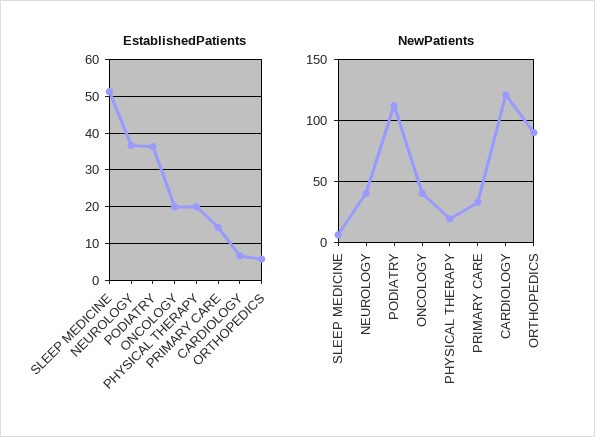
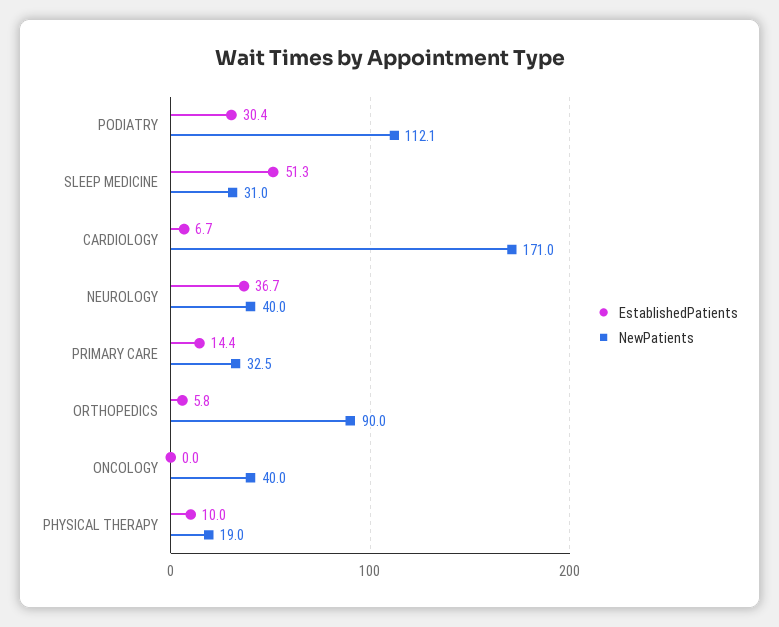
  {
    "EstablishedPatients": {
      "SLEEP MEDICINE": 51.3,
      "NEUROLOGY": 36.7,
-     "PODIATRY": 36,
+     "PODIATRY": 30.4,
-     "ONCOLOGY": 20,
+     "ONCOLOGY": 0,
-     "PHYSICAL THERAPY": 20,
+     "PHYSICAL THERAPY": 10,
      "PRIMARY CARE": 14.4,
      "CARDIOLOGY": 6.7,
      "ORTHOPEDICS": 5.8
    },
    "NewPatients": {
-     "SLEEP MEDICINE": 5,
+     "SLEEP MEDICINE": 31,
      "NEUROLOGY": 40,
      "PODIATRY": 112.1,
      "ONCOLOGY": 40,
      "PHYSICAL THERAPY": 19,
      "PRIMARY CARE": 32.5,
-     "CARDIOLOGY": 120,
+     "CARDIOLOGY": 171,
      "ORTHOPEDICS": 90
    }
  }

